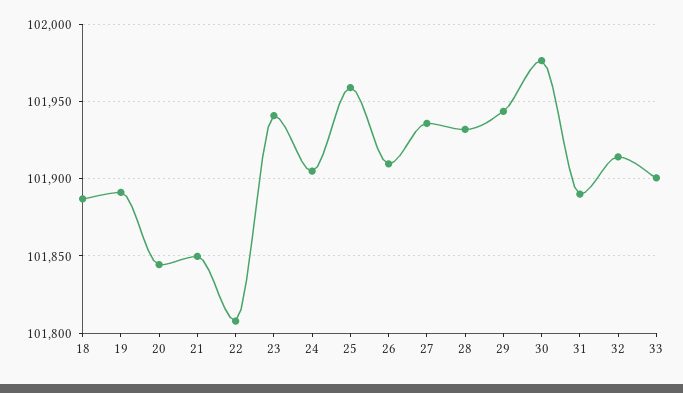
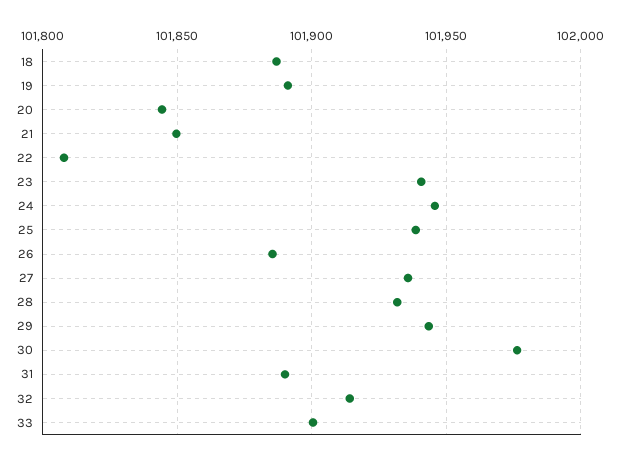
  {
    "18": 101885,
    "19": 101890,
    "20": 101845,
    "21": 101850,
    "22": 101810,
    "23": 101940,
-   "24": 101905,
+   "24": 101945,
-   "25": 101960,
+   "25": 101940,
-   "26": 101910,
+   "26": 101885,
    "27": 101935,
    "28": 101930,
    "29": 101945,
    "30": 101975,
    "31": 101890,
    "32": 101915,
    "33": 101900
  }

